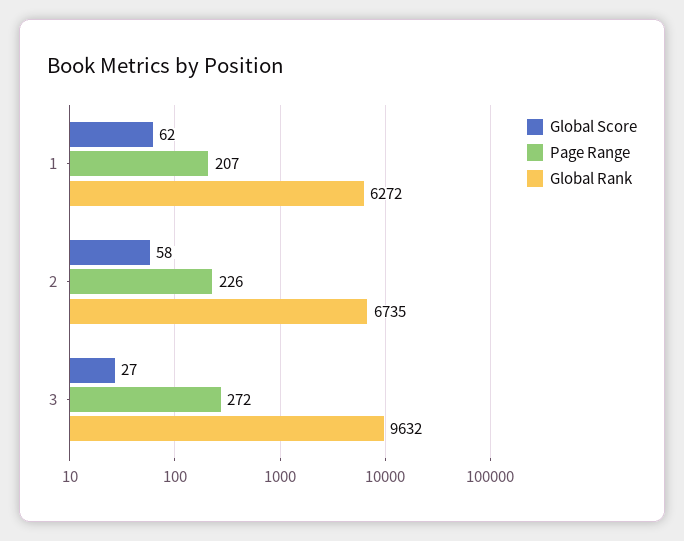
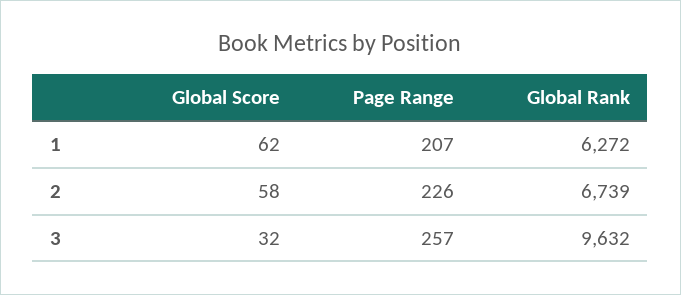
  {
    "Global Score": {
      "1": 62,
      "2": 58,
-     "3": 27
+     "3": 32
    },
    "Page Range": {
      "1": 207,
      "2": 226,
-     "3": 272
+     "3": 257
    },
    "Global Rank": {
      "1": 6272,
-     "2": 6735,
+     "2": 6739,
      "3": 9632
    }
  }

